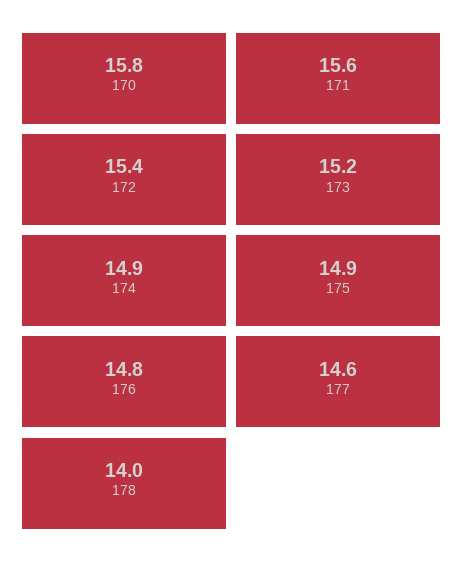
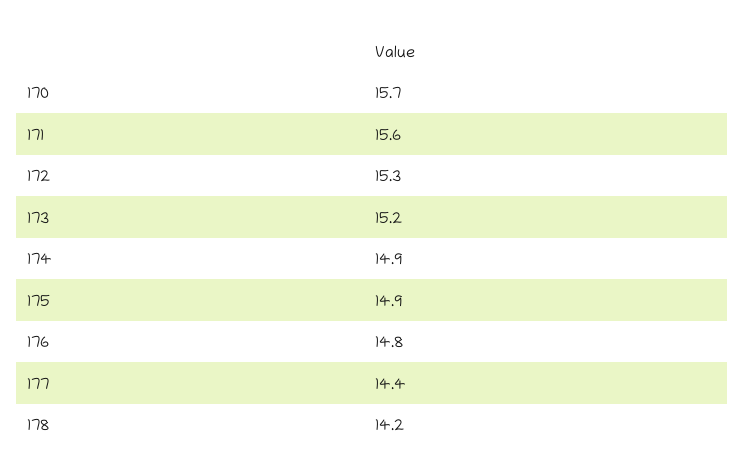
  {
-   "170": 15.8,
+   "170": 15.7,
    "171": 15.6,
-   "172": 15.4,
+   "172": 15.3,
    "173": 15.2,
    "174": 14.9,
    "175": 14.9,
    "176": 14.8,
-   "177": 14.6,
+   "177": 14.4,
-   "178": 14
+   "178": 14.2
  }

